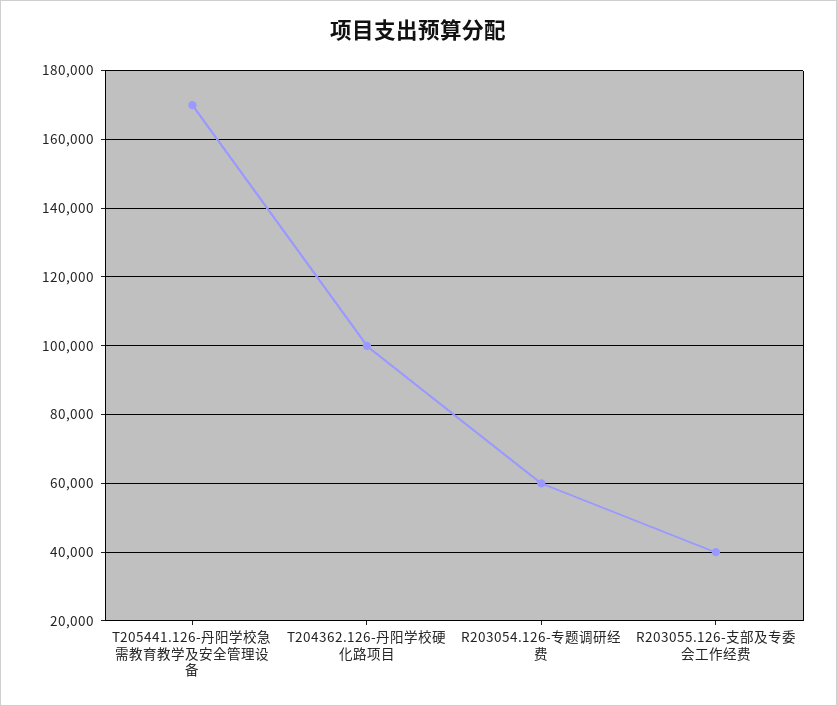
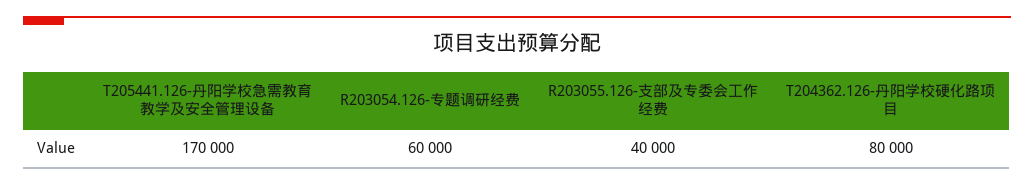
  {
    "T205441.126-丹阳学校急需教育教学及安全管理设备": 170000,
-   "T204362.126-丹阳学校硬化路项目": 100000,
+   "T204362.126-丹阳学校硬化路项目": 80000,
    "R203054.126-专题调研经费": 60000,
    "R203055.126-支部及专委会工作经费": 40000
  }

